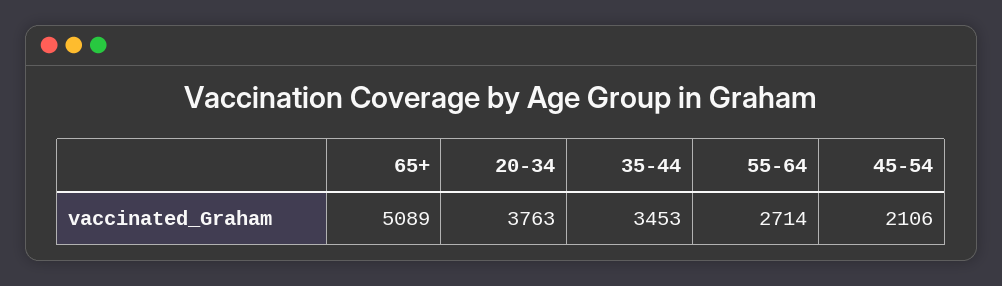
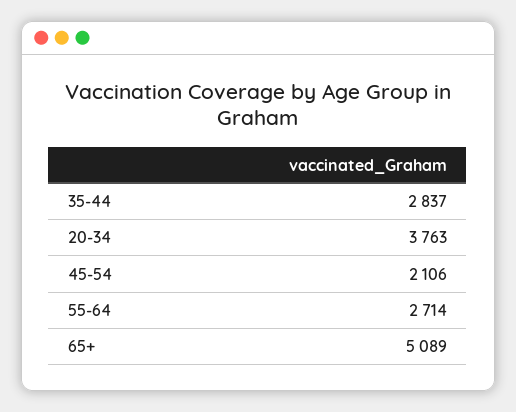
  {
    "65+": 5089,
    "20-34": 3763,
-   "35-44": 3453,
+   "35-44": 2837,
    "55-64": 2714,
    "45-54": 2106
  }

